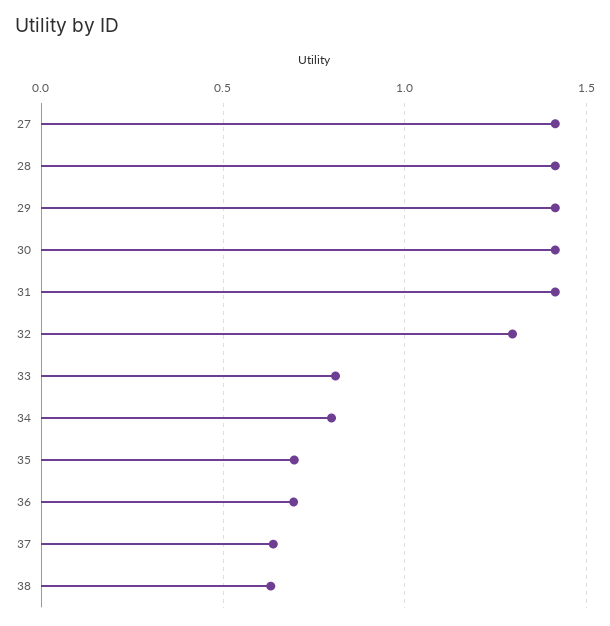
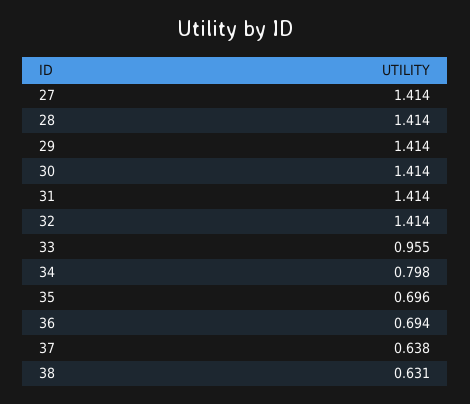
  {
    "27": 1.414,
    "28": 1.414,
    "29": 1.414,
    "30": 1.414,
    "31": 1.414,
-   "32": 1.3,
+   "32": 1.414,
-   "33": 0.8,
+   "33": 0.955,
    "34": 0.798,
    "35": 0.696,
    "36": 0.694,
    "37": 0.638,
    "38": 0.631
  }

